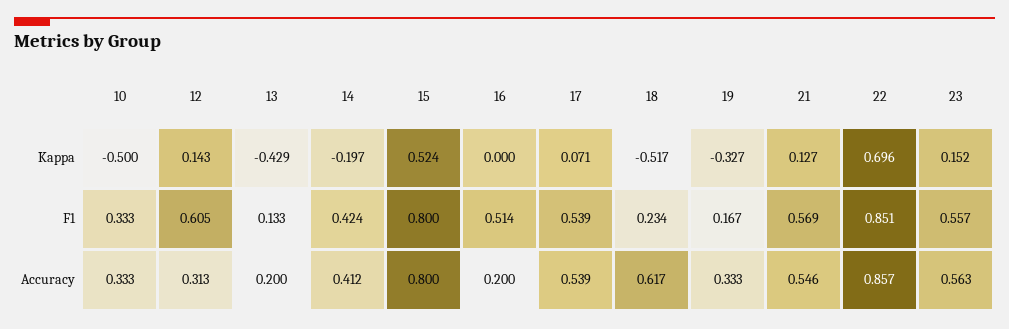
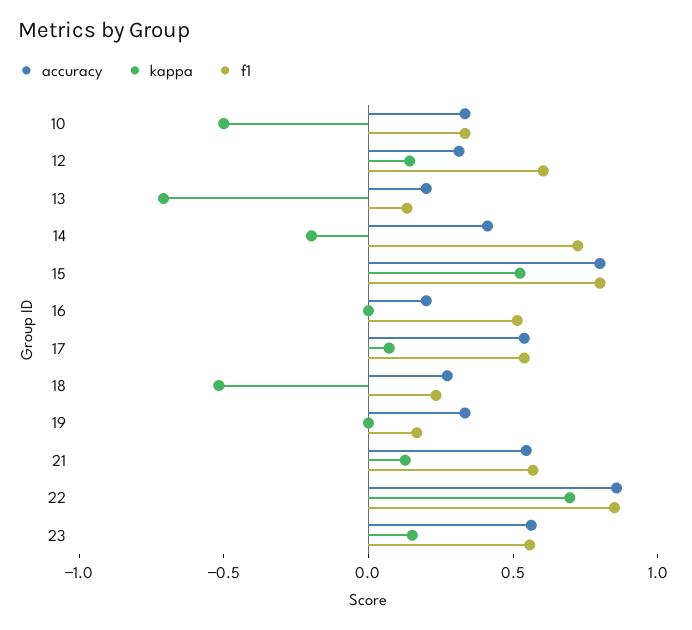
  {
    "Kappa": {
      "10": -0.5,
      "12": 0.143,
-     "13": -0.429,
+     "13": -0.7,
      "14": -0.197,
      "15": 0.524,
      "16": 0,
      "17": 0.071,
      "18": -0.517,
-     "19": -0.327,
+     "19": 0,
      "21": 0.127,
      "22": 0.696,
      "23": 0.152
    },
    "F1": {
      "10": 0.333,
      "12": 0.605,
      "13": 0.133,
-     "14": 0.424,
+     "14": 0.7,
      "15": 0.8,
      "16": 0.514,
      "17": 0.539,
      "18": 0.234,
      "19": 0.167,
      "21": 0.569,
      "22": 0.851,
      "23": 0.557
    },
    "Accuracy": {
      "10": 0.333,
      "12": 0.313,
      "13": 0.2,
      "14": 0.412,
      "15": 0.8,
      "16": 0.2,
      "17": 0.539,
-     "18": 0.617,
+     "18": 0.3,
      "19": 0.333,
      "21": 0.546,
      "22": 0.857,
      "23": 0.563
    }
  }

